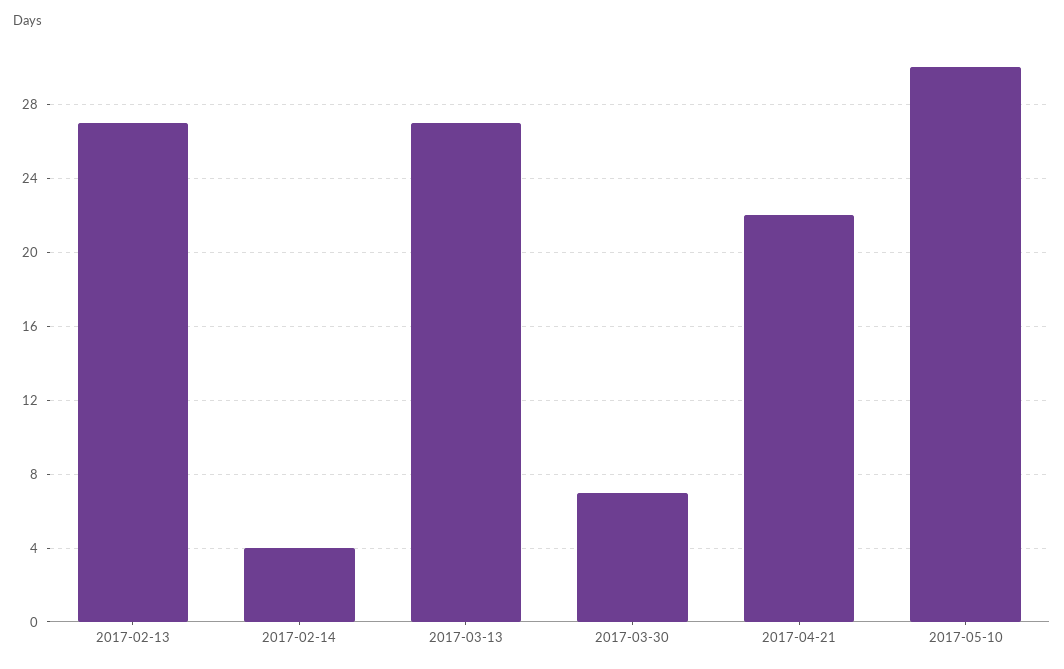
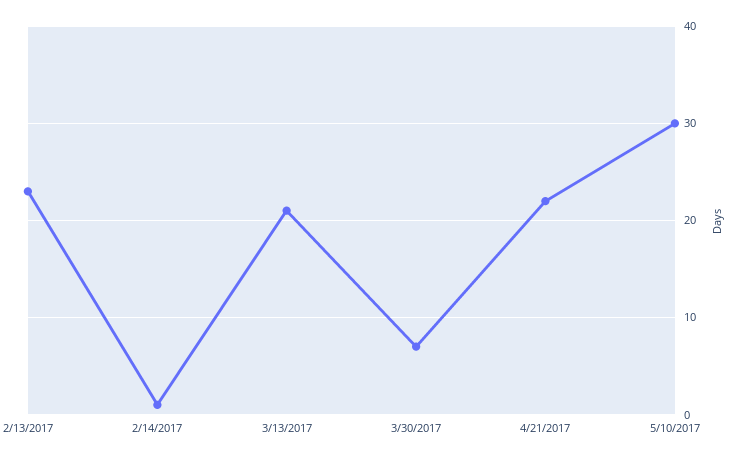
  {
-   "2017-02-13": 27,
+   "2017-02-13": 23,
-   "2017-02-14": 4,
+   "2017-02-14": 1,
-   "2017-03-13": 27,
+   "2017-03-13": 21,
    "2017-03-30": 7,
    "2017-04-21": 22,
    "2017-05-10": 30
  }

